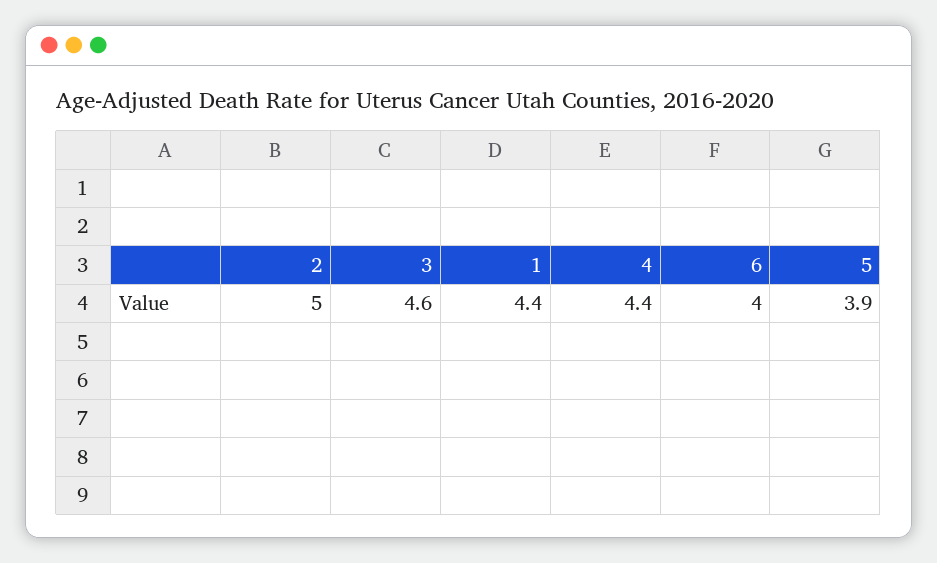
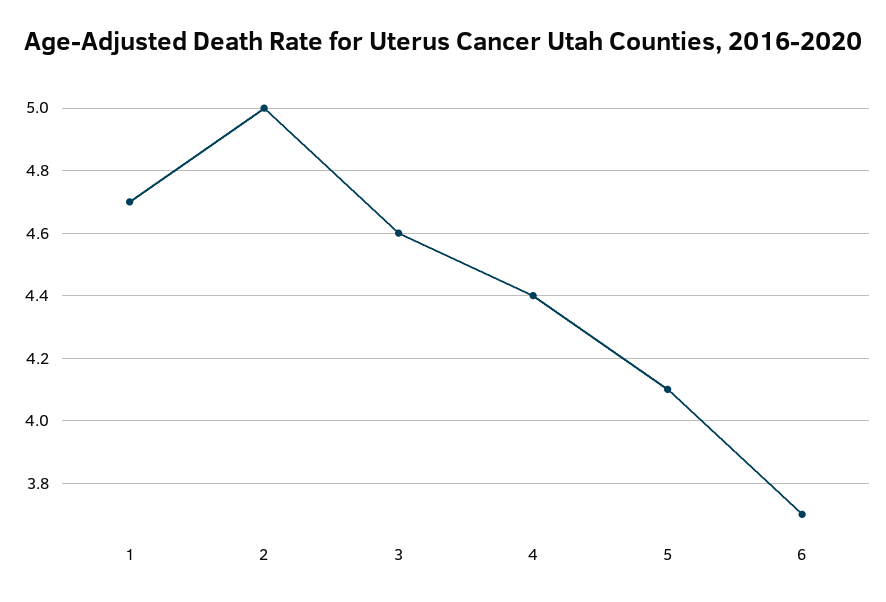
  {
    "2": 5,
    "3": 4.6,
-   "1": 4.4,
+   "1": 4.7,
    "4": 4.4,
-   "6": 4,
+   "6": 3.7,
-   "5": 3.9
+   "5": 4.1
  }

